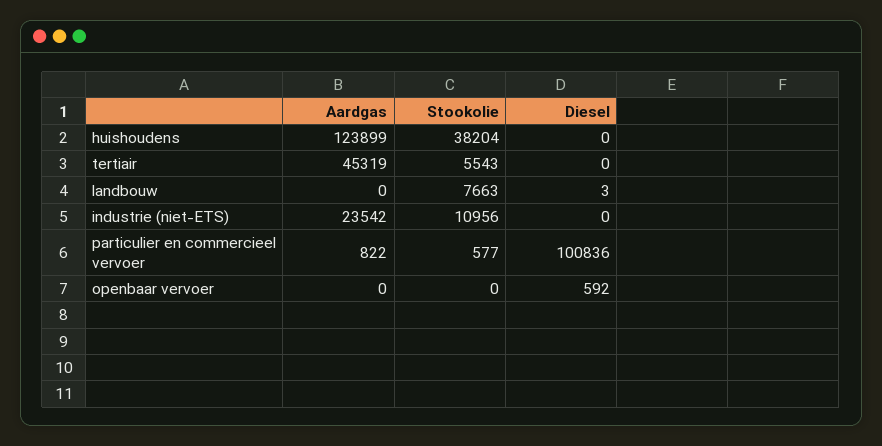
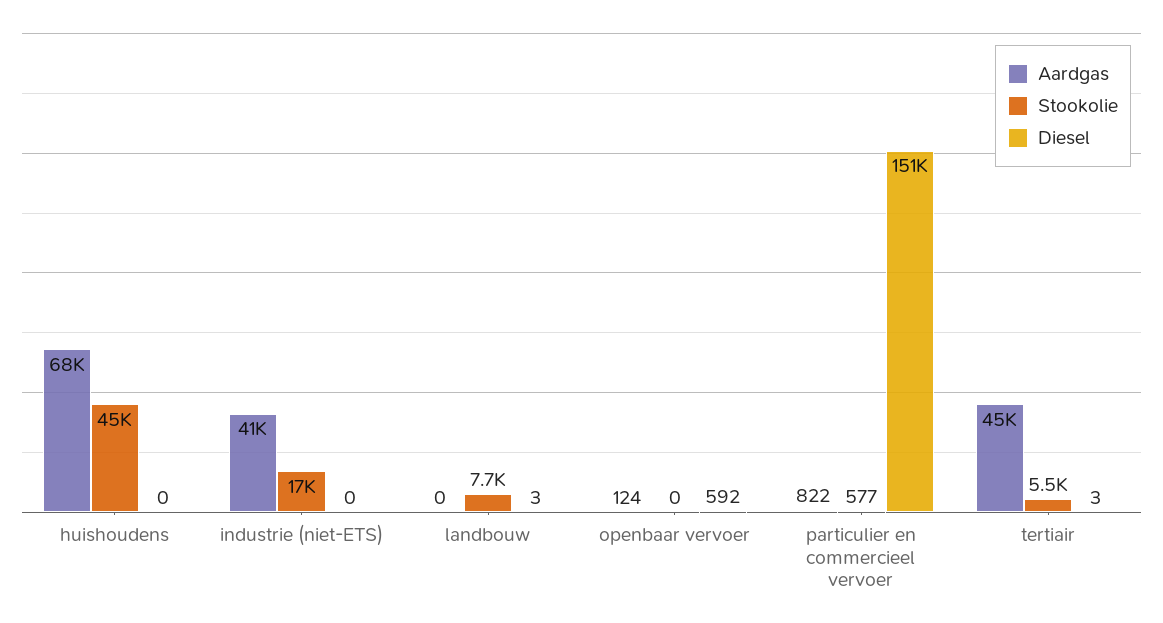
  {
    "Aardgas": {
-     "huishoudens": 123899,
+     "huishoudens": 68000,
      "tertiair": 45319,
      "landbouw": 0,
-     "industrie (niet-ETS)": 23542,
+     "industrie (niet-ETS)": 41000,
      "particulier en commercieel vervoer": 822,
-     "openbaar vervoer": 0
+     "openbaar vervoer": 124
    },
    "Stookolie": {
-     "huishoudens": 38204,
+     "huishoudens": 45000,
      "tertiair": 5543,
      "landbouw": 7663,
-     "industrie (niet-ETS)": 10956,
+     "industrie (niet-ETS)": 17000,
      "particulier en commercieel vervoer": 577,
      "openbaar vervoer": 0
    },
    "Diesel": {
      "huishoudens": 0,
-     "tertiair": 0,
+     "tertiair": 3,
      "landbouw": 3,
      "industrie (niet-ETS)": 0,
-     "particulier en commercieel vervoer": 100836,
+     "particulier en commercieel vervoer": 151000,
      "openbaar vervoer": 592
    }
  }

